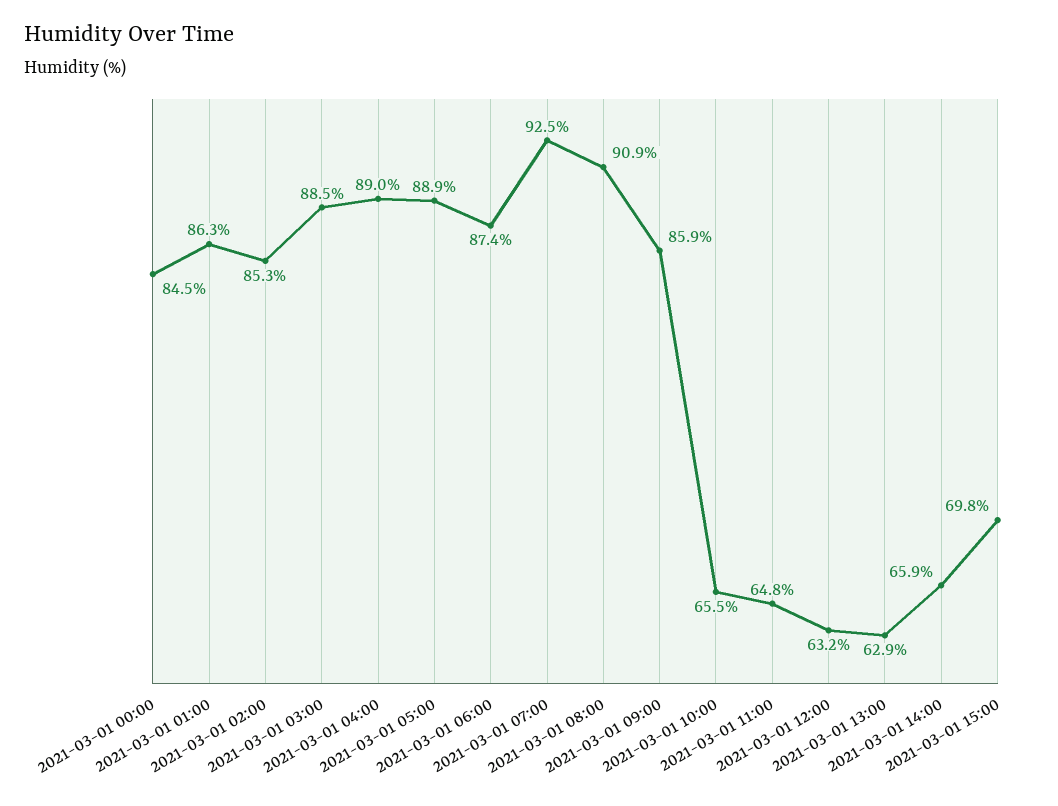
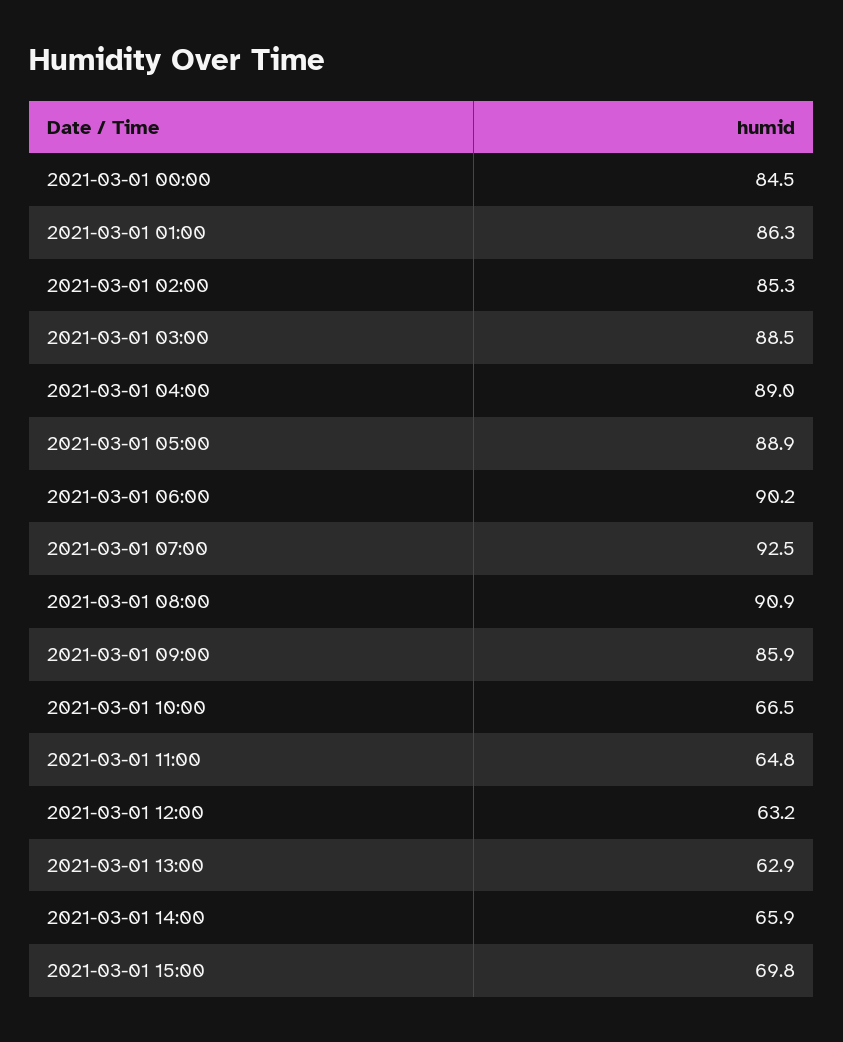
  {
    "2021-03-01 00:00": 84.5,
    "2021-03-01 01:00": 86.3,
    "2021-03-01 02:00": 85.3,
    "2021-03-01 03:00": 88.5,
    "2021-03-01 04:00": 89,
    "2021-03-01 05:00": 88.9,
-   "2021-03-01 06:00": 87.4,
+   "2021-03-01 06:00": 90.2,
    "2021-03-01 07:00": 92.5,
    "2021-03-01 08:00": 90.9,
    "2021-03-01 09:00": 85.9,
-   "2021-03-01 10:00": 65.5,
+   "2021-03-01 10:00": 66.5,
    "2021-03-01 11:00": 64.8,
    "2021-03-01 12:00": 63.2,
    "2021-03-01 13:00": 62.9,
    "2021-03-01 14:00": 65.9,
    "2021-03-01 15:00": 69.8
  }

